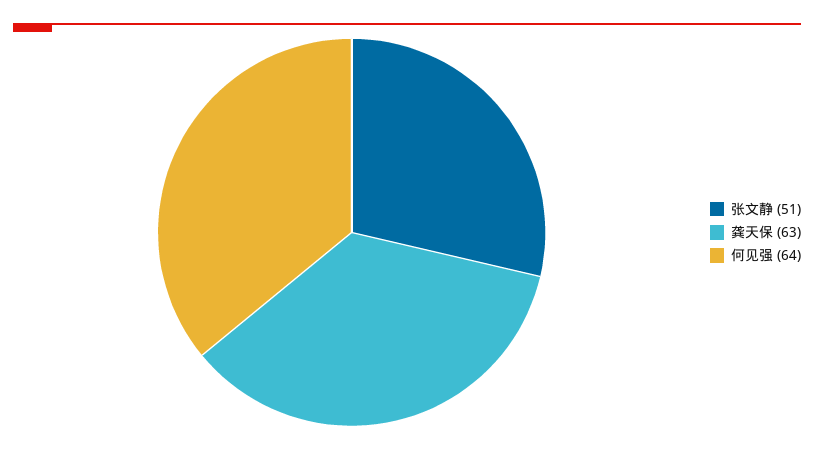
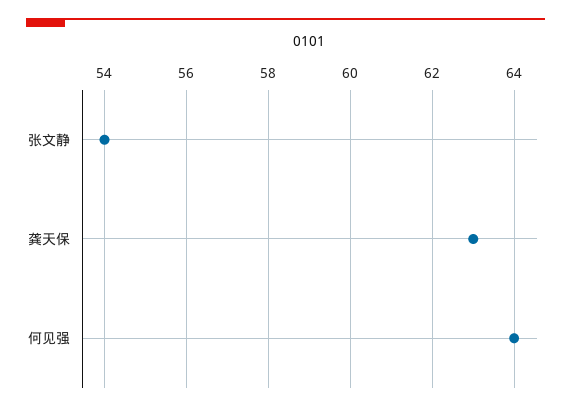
  {
-   "张文静": 51,
+   "张文静": 54,
    "龚天保": 63,
    "何见强": 64
  }

